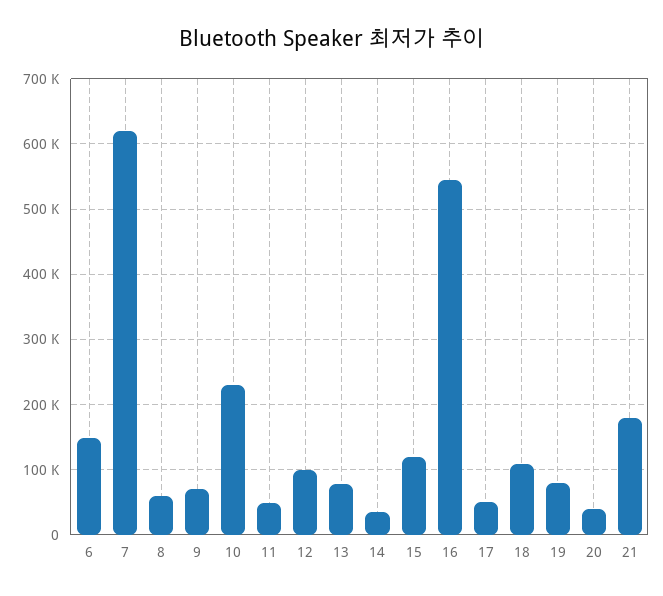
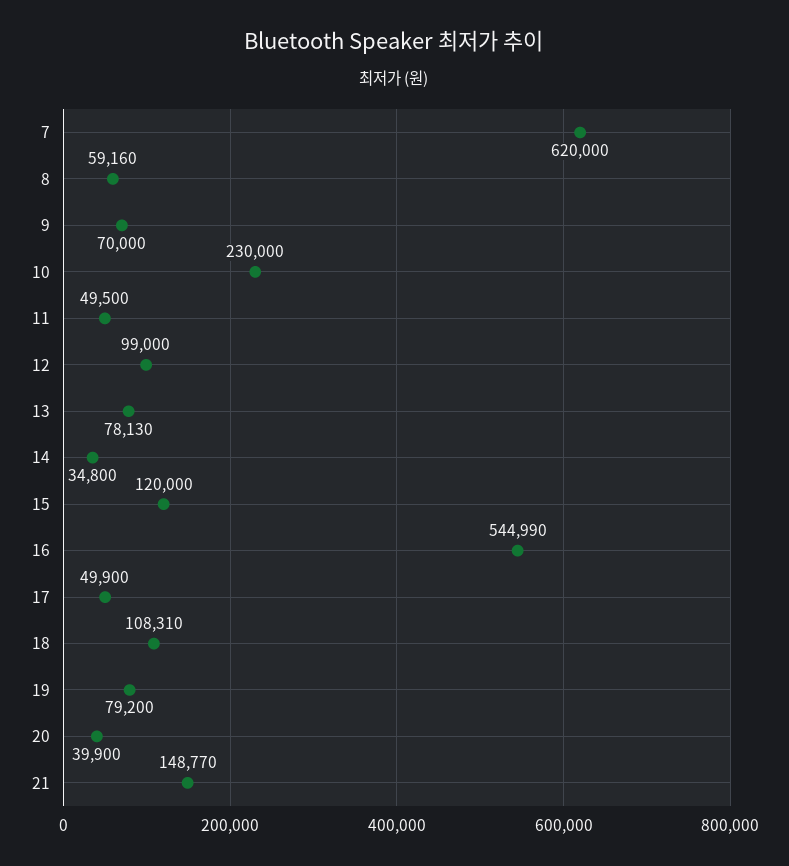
  {
-   "6": 150000,
    "7": 620000,
    "8": 59160,
    "9": 70000,
    "10": 230000,
    "11": 49500,
    "12": 99000,
    "13": 78130,
    "14": 34800,
    "15": 120000,
    "16": 544990,
    "17": 49900,
    "18": 108310,
    "19": 79200,
    "20": 39900,
-   "21": 180000
+   "21": 148770
  }

